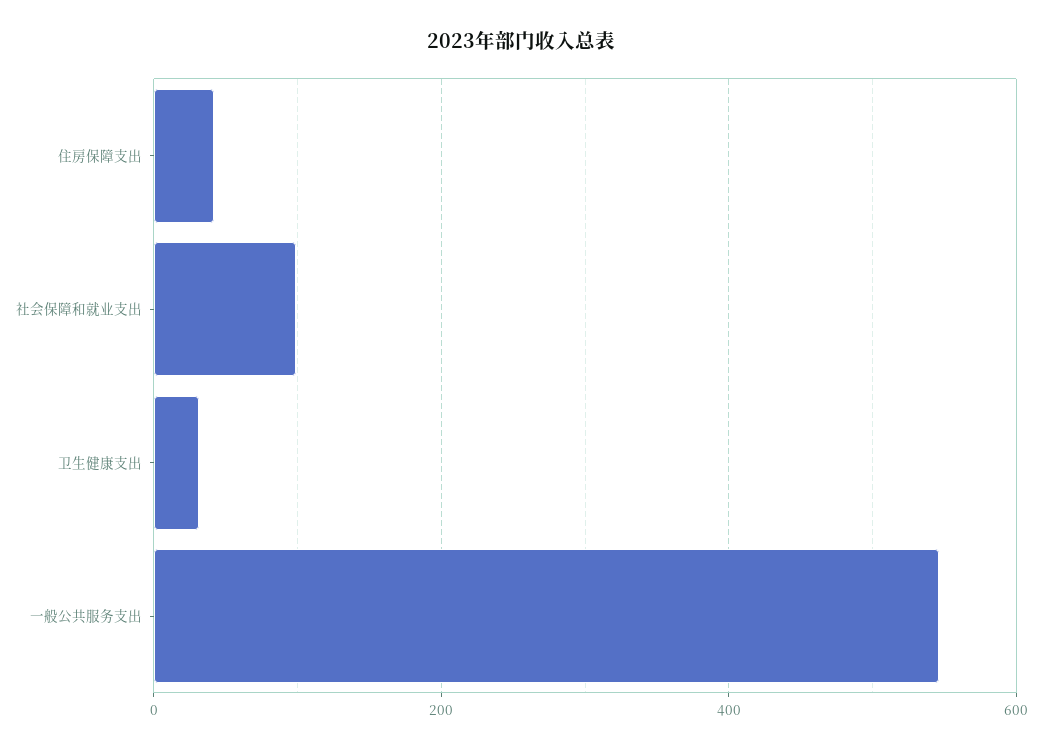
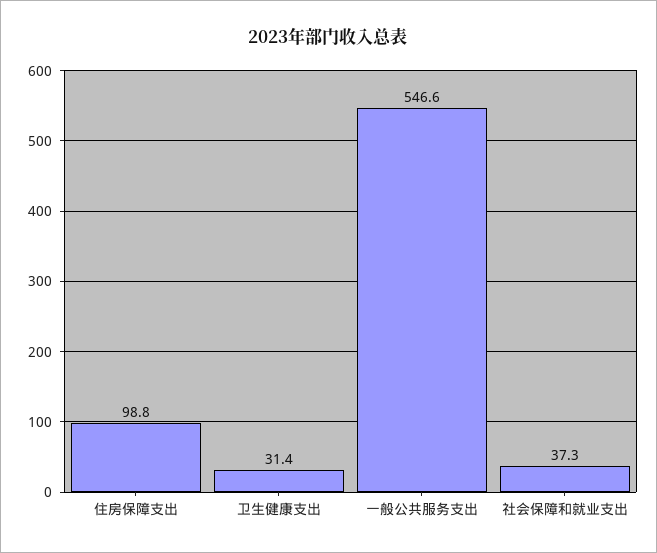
  {
-   "住房保障支出": 40,
+   "住房保障支出": 98.8,
-   "社会保障和就业支出": 100,
+   "社会保障和就业支出": 37.3,
    "卫生健康支出": 31.4,
    "一般公共服务支出": 546.6
  }

